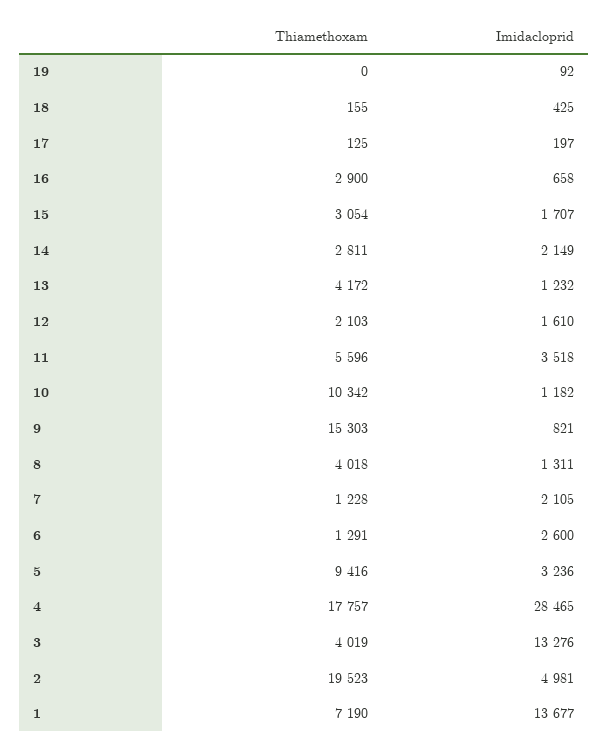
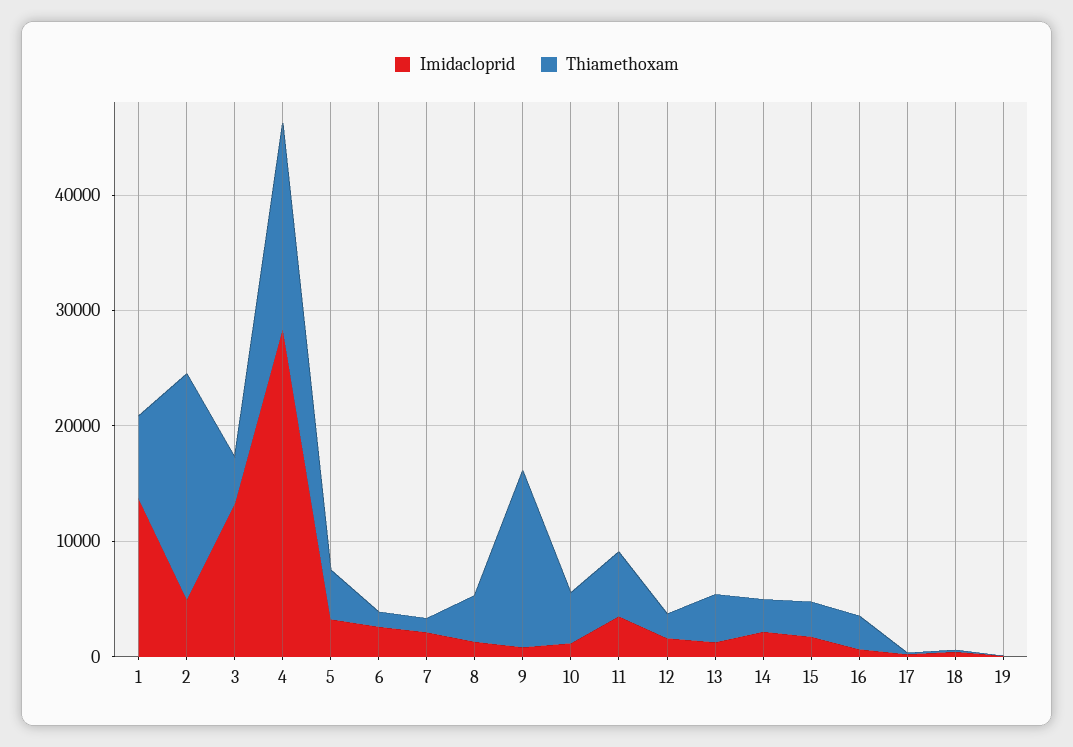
  {
    "Thiamethoxam": {
      "19": 0,
      "18": 155,
      "17": 125,
      "16": 2900,
      "15": 3054,
      "14": 2811,
      "13": 4172,
      "12": 2103,
      "11": 5596,
-     "10": 10342,
+     "10": 4000,
      "9": 15303,
      "8": 4018,
      "7": 1228,
      "6": 1291,
-     "5": 9416,
+     "5": 4000,
      "4": 17757,
      "3": 4019,
      "2": 19523,
      "1": 7190
    },
    "Imidacloprid": {
      "19": 92,
      "18": 425,
      "17": 197,
      "16": 658,
      "15": 1707,
      "14": 2149,
      "13": 1232,
      "12": 1610,
      "11": 3518,
      "10": 1182,
      "9": 821,
      "8": 1311,
      "7": 2105,
      "6": 2600,
      "5": 3236,
      "4": 28465,
      "3": 13276,
      "2": 4981,
      "1": 13677
    }
  }

